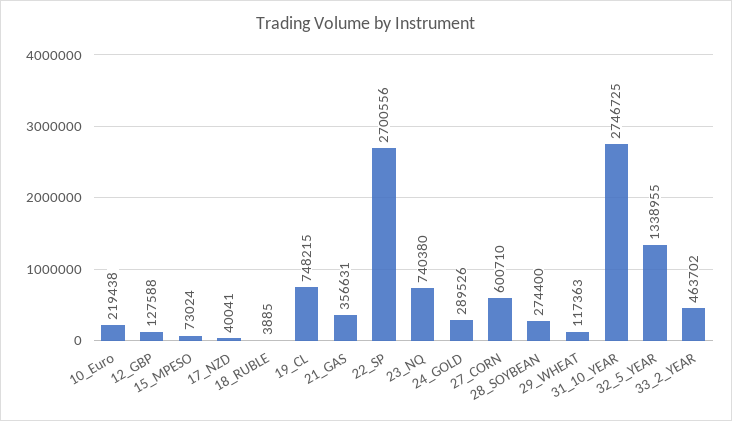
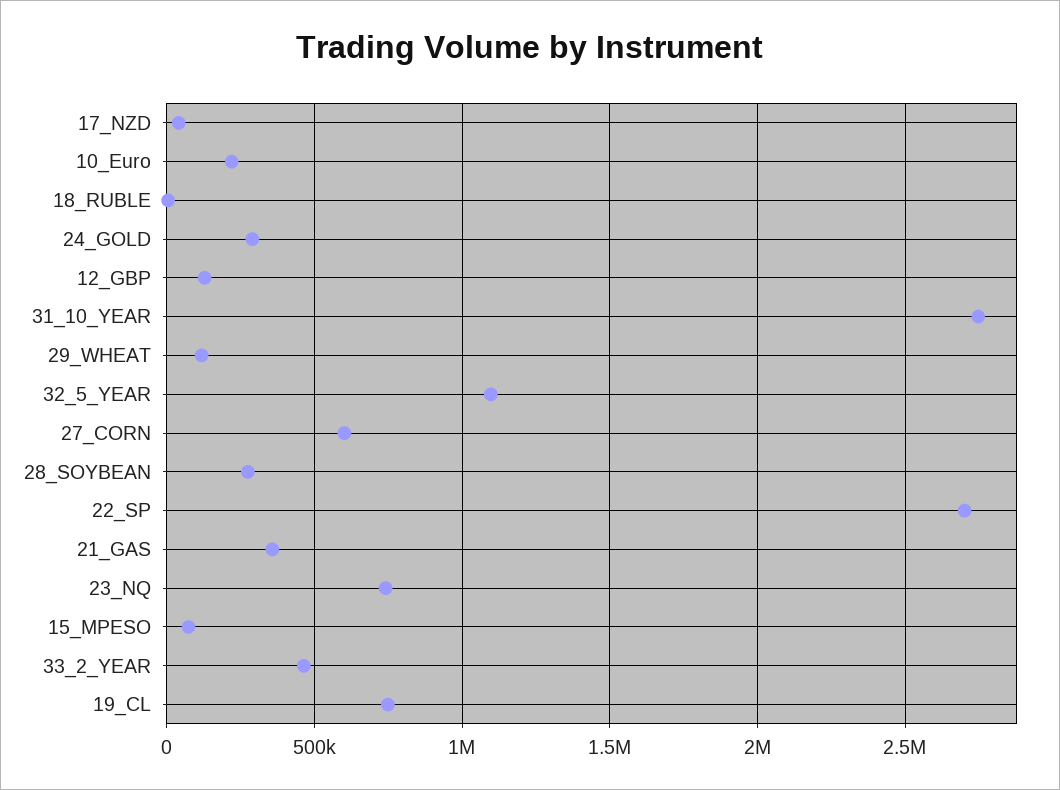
  {
    "10_Euro": 219438,
    "12_GBP": 127588,
    "15_MPESO": 73024,
    "17_NZD": 40041,
    "18_RUBLE": 3885,
    "19_CL": 748215,
    "21_GAS": 356631,
    "22_SP": 2700556,
    "23_NQ": 740380,
    "24_GOLD": 289526,
    "27_CORN": 600710,
    "28_SOYBEAN": 274400,
    "29_WHEAT": 117363,
    "31_10_YEAR": 2746725,
-   "32_5_YEAR": 1338955,
+   "32_5_YEAR": 1100000,
    "33_2_YEAR": 463702
  }

